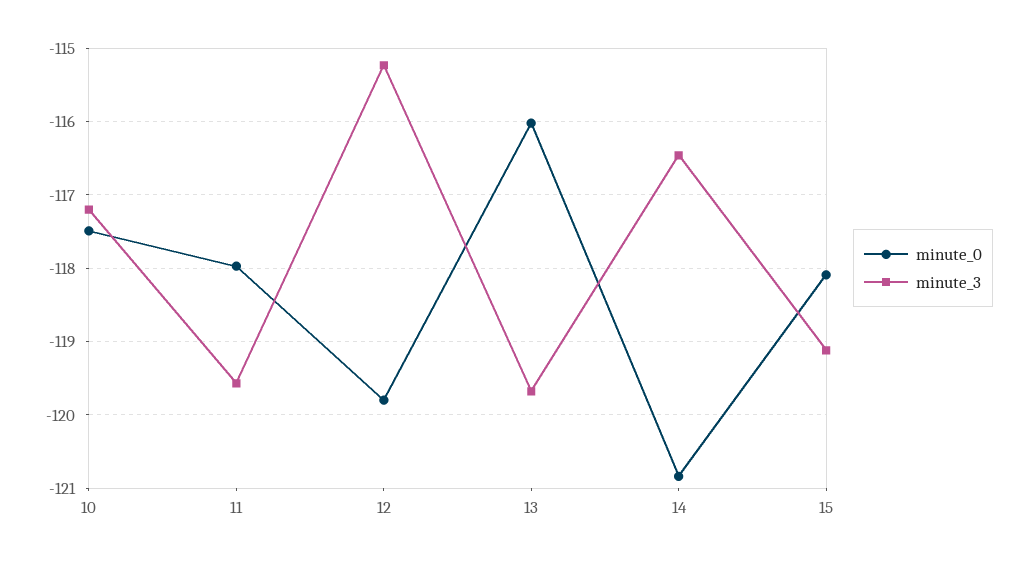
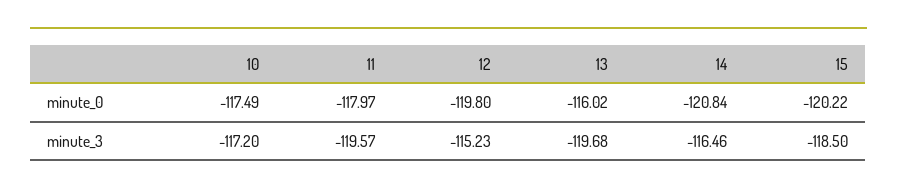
  {
    "minute_0": {
      "10": -117.49,
      "11": -117.97,
      "12": -119.8,
      "13": -116.02,
      "14": -120.84,
-     "15": -118.1
+     "15": -120.22
    },
    "minute_3": {
      "10": -117.2,
      "11": -119.57,
      "12": -115.23,
      "13": -119.68,
      "14": -116.46,
-     "15": -119.1
+     "15": -118.5
    }
  }

